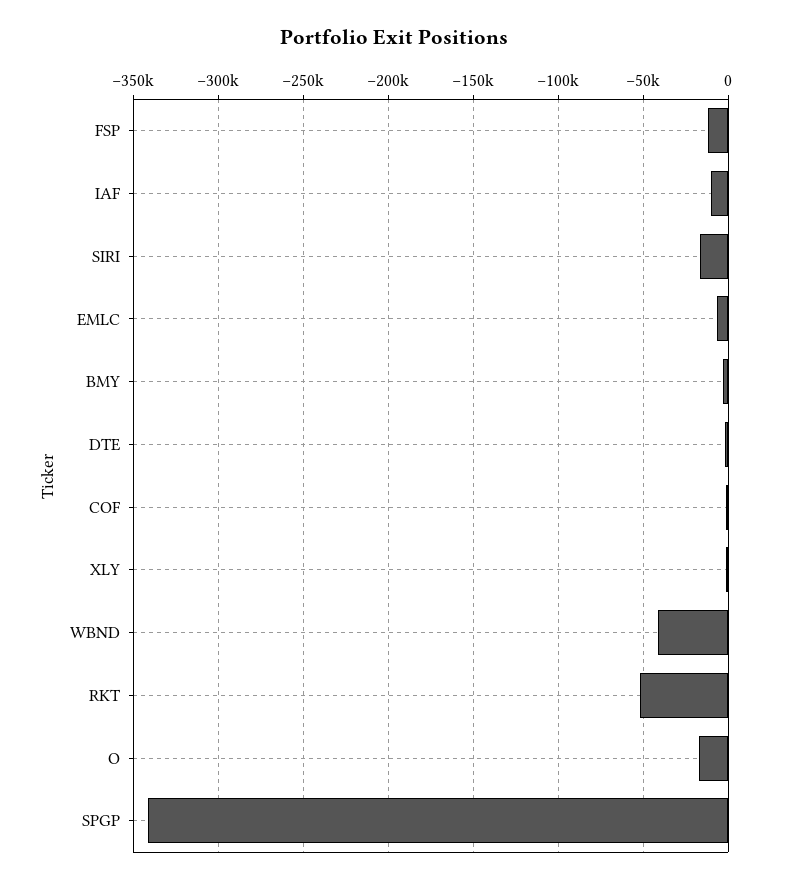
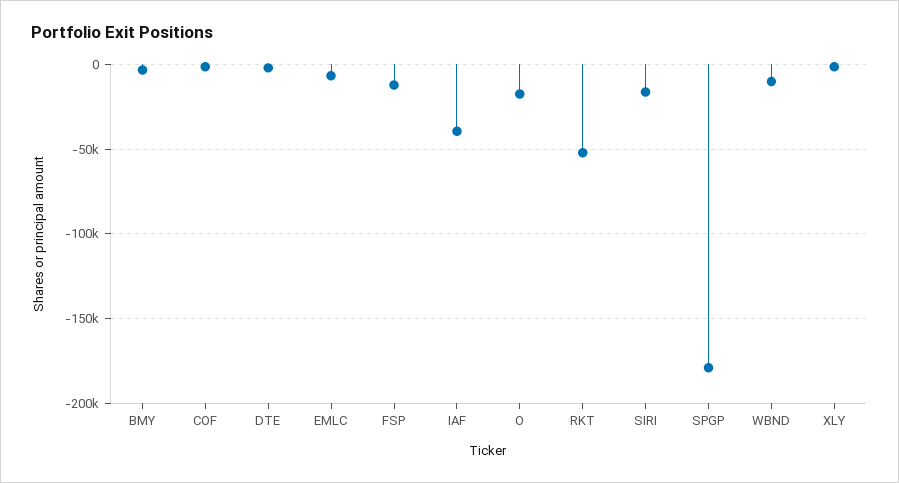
  {
    "FSP": -10000,
-   "IAF": -10000,
+   "IAF": -40000,
    "SIRI": -15000,
    "EMLC": -5000,
    "BMY": -5000,
    "DTE": 0,
    "COF": 0,
    "XLY": 0,
-   "WBND": -40000,
+   "WBND": -10000,
    "RKT": -50000,
    "O": -20000,
-   "SPGP": -340000
+   "SPGP": -180000
  }

